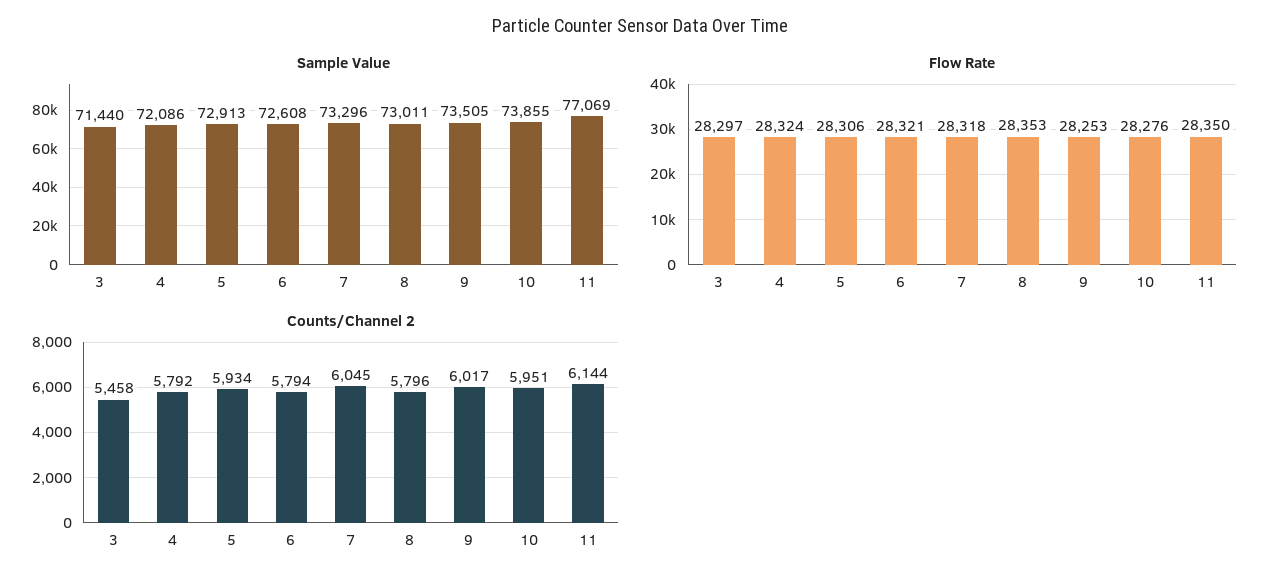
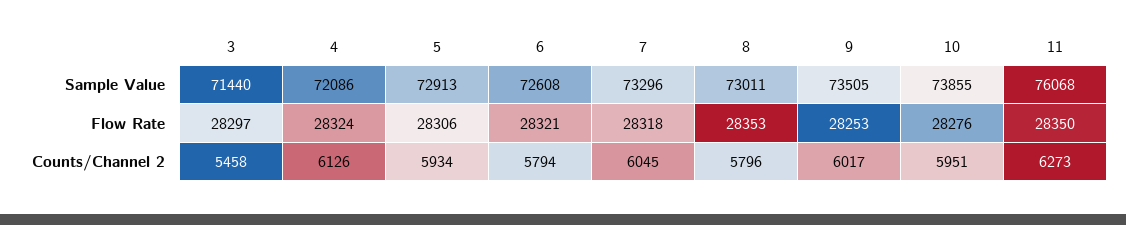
  {
    "Sample Value": {
      "3": 71440,
      "4": 72086,
      "5": 72913,
      "6": 72608,
      "7": 73296,
      "8": 73011,
      "9": 73505,
      "10": 73855,
-     "11": 77069
+     "11": 76068
    },
    "Flow Rate": {
      "3": 28297,
      "4": 28324,
      "5": 28306,
      "6": 28321,
      "7": 28318,
      "8": 28353,
      "9": 28253,
      "10": 28276,
      "11": 28350
    },
    "Counts/Channel 2": {
      "3": 5458,
-     "4": 5792,
+     "4": 6126,
      "5": 5934,
      "6": 5794,
      "7": 6045,
      "8": 5796,
      "9": 6017,
      "10": 5951,
-     "11": 6144
+     "11": 6273
    }
  }

